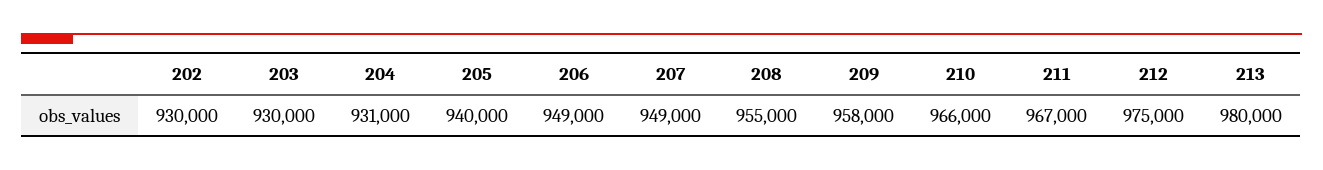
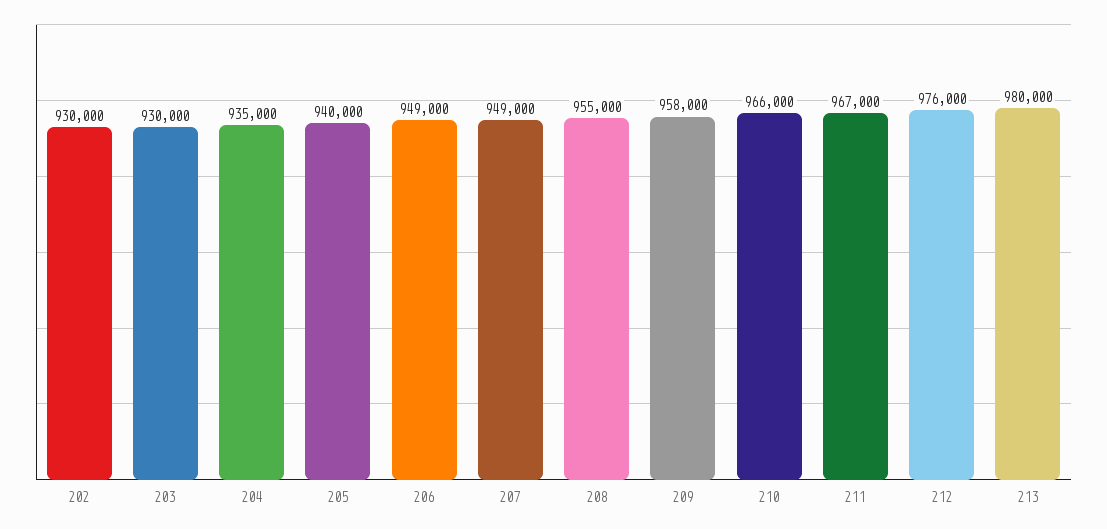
  {
    "202": 930000,
    "203": 930000,
-   "204": 931000,
+   "204": 935000,
    "205": 940000,
    "206": 949000,
    "207": 949000,
    "208": 955000,
    "209": 958000,
    "210": 966000,
    "211": 967000,
-   "212": 975000,
+   "212": 976000,
    "213": 980000
  }

